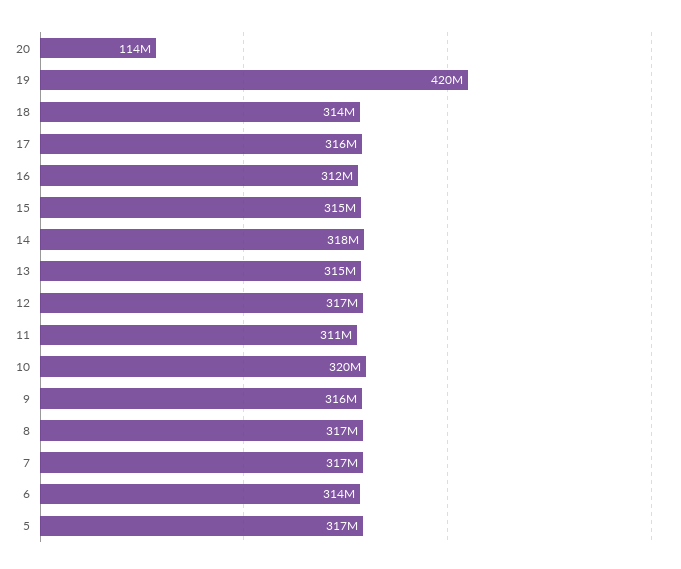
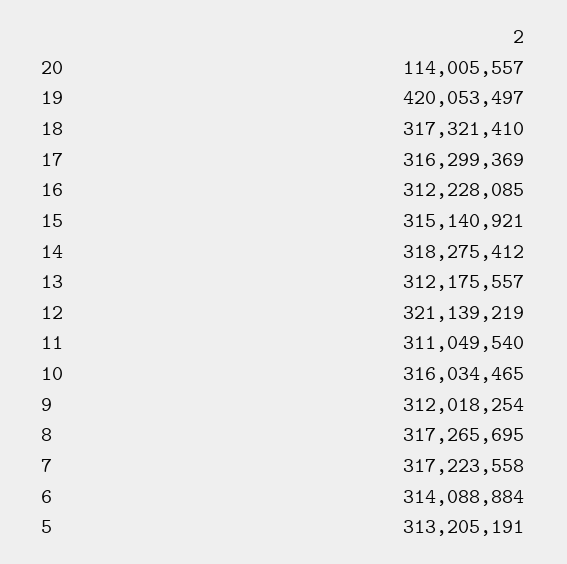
  {
    "20": 114005557,
    "19": 420053497,
-   "18": 314000000,
+   "18": 317321410,
    "17": 316299369,
    "16": 312228085,
    "15": 315140921,
    "14": 318275412,
-   "13": 315000000,
+   "13": 312175557,
-   "12": 317000000,
+   "12": 321139219,
    "11": 311049540,
-   "10": 320000000,
+   "10": 316034465,
-   "9": 316000000,
+   "9": 312018254,
    "8": 317265695,
    "7": 317223558,
    "6": 314088884,
-   "5": 317000000
+   "5": 313205191
  }

